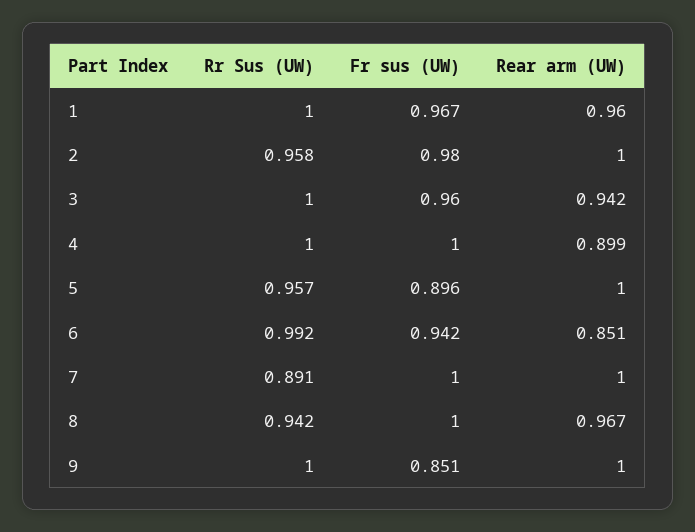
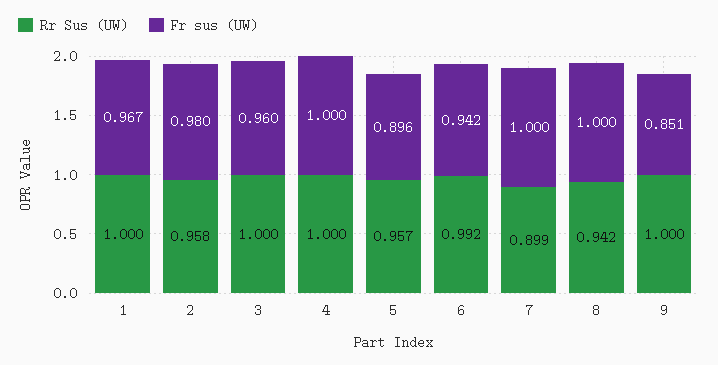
  {
    "Rr Sus (UW)": {
      "1": 1,
      "2": 0.958,
      "3": 1,
      "4": 1,
      "5": 0.957,
      "6": 0.992,
-     "7": 0.891,
+     "7": 0.899,
      "8": 0.942,
      "9": 1
    },
    "Fr sus (UW)": {
      "1": 0.967,
      "2": 0.98,
      "3": 0.96,
      "4": 1,
      "5": 0.896,
      "6": 0.942,
      "7": 1,
      "8": 1,
      "9": 0.851
-   },
+   }
-   "Rear arm (UW)": {
-     "1": 0.96,
-     "2": 1,
-     "3": 0.942,
-     "4": 0.899,
-     "5": 1,
-     "6": 0.851,
-     "7": 1,
-     "8": 0.967,
-     "9": 1
-   }
  }

